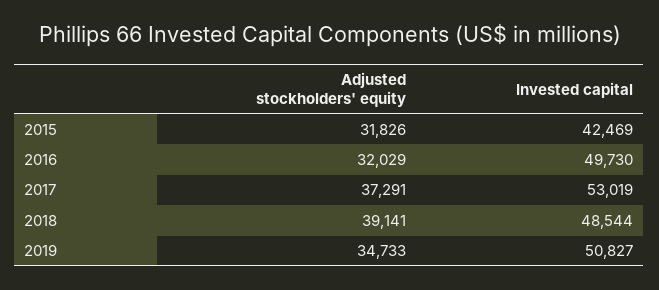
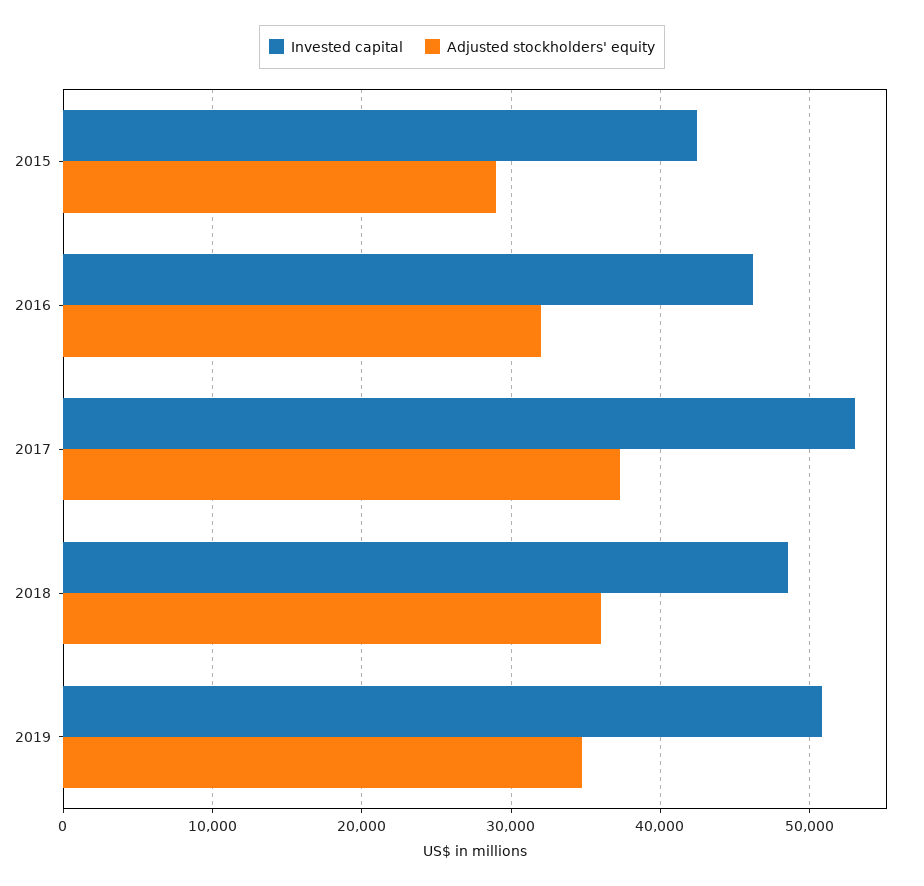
  {
    "Adjusted stockholders' equity": {
-     "2015": 31826,
+     "2015": 29000,
      "2016": 32029,
      "2017": 37291,
-     "2018": 39141,
+     "2018": 36000,
      "2019": 34733
    },
    "Invested capital": {
      "2015": 42469,
-     "2016": 49730,
+     "2016": 46000,
      "2017": 53019,
      "2018": 48544,
      "2019": 50827
    }
  }

